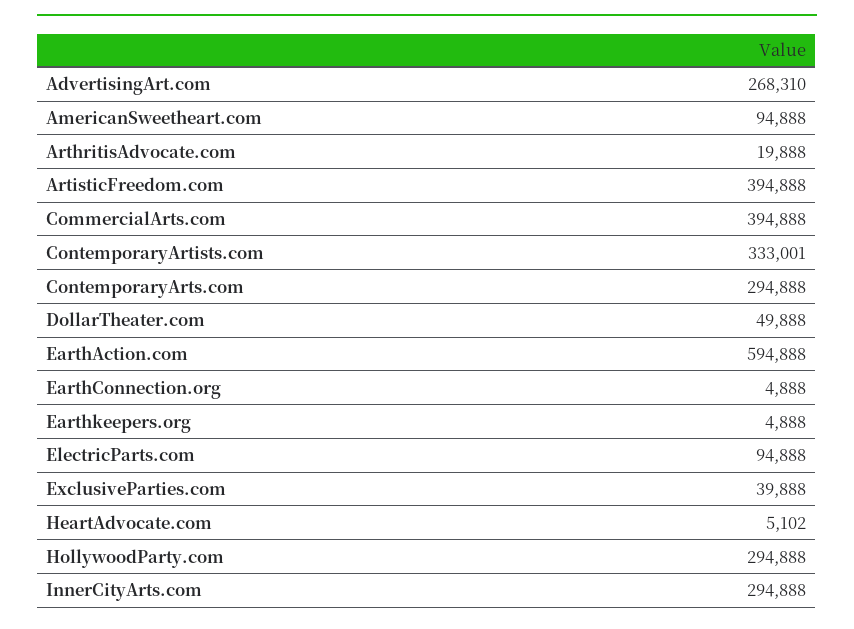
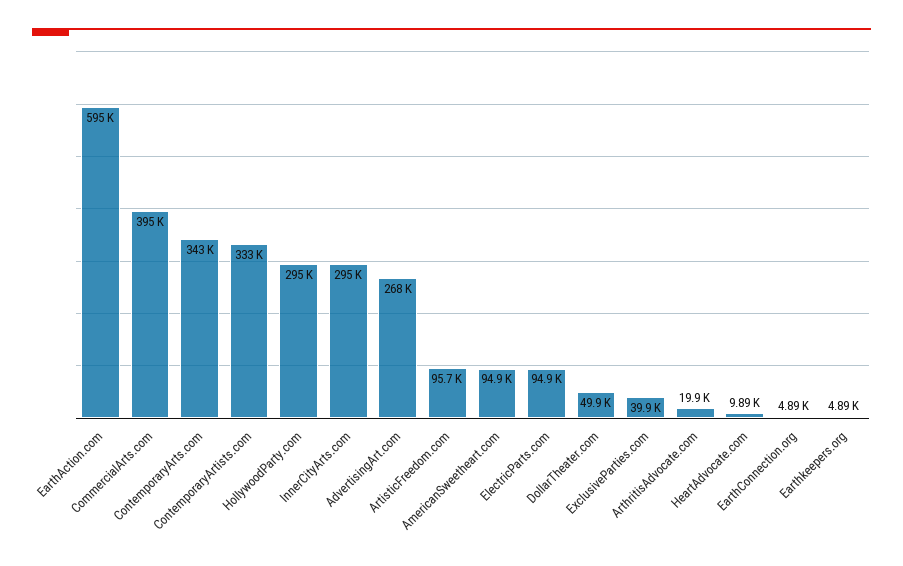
  {
    "AdvertisingArt.com": 268310,
    "AmericanSweetheart.com": 94888,
    "ArthritisAdvocate.com": 19888,
-   "ArtisticFreedom.com": 394888,
+   "ArtisticFreedom.com": 95700,
    "CommercialArts.com": 394888,
    "ContemporaryArtists.com": 333001,
-   "ContemporaryArts.com": 294888,
+   "ContemporaryArts.com": 343000,
    "DollarTheater.com": 49888,
    "EarthAction.com": 594888,
    "EarthConnection.org": 4888,
    "Earthkeepers.org": 4888,
    "ElectricParts.com": 94888,
    "ExclusiveParties.com": 39888,
-   "HeartAdvocate.com": 5102,
+   "HeartAdvocate.com": 9890,
    "HollywoodParty.com": 294888,
    "InnerCityArts.com": 294888
  }

